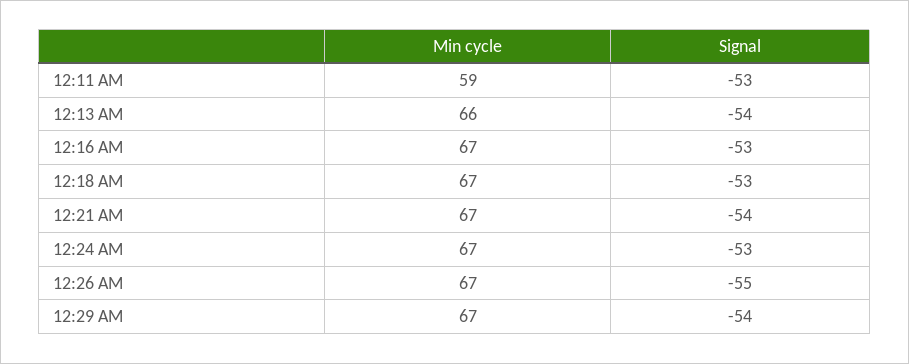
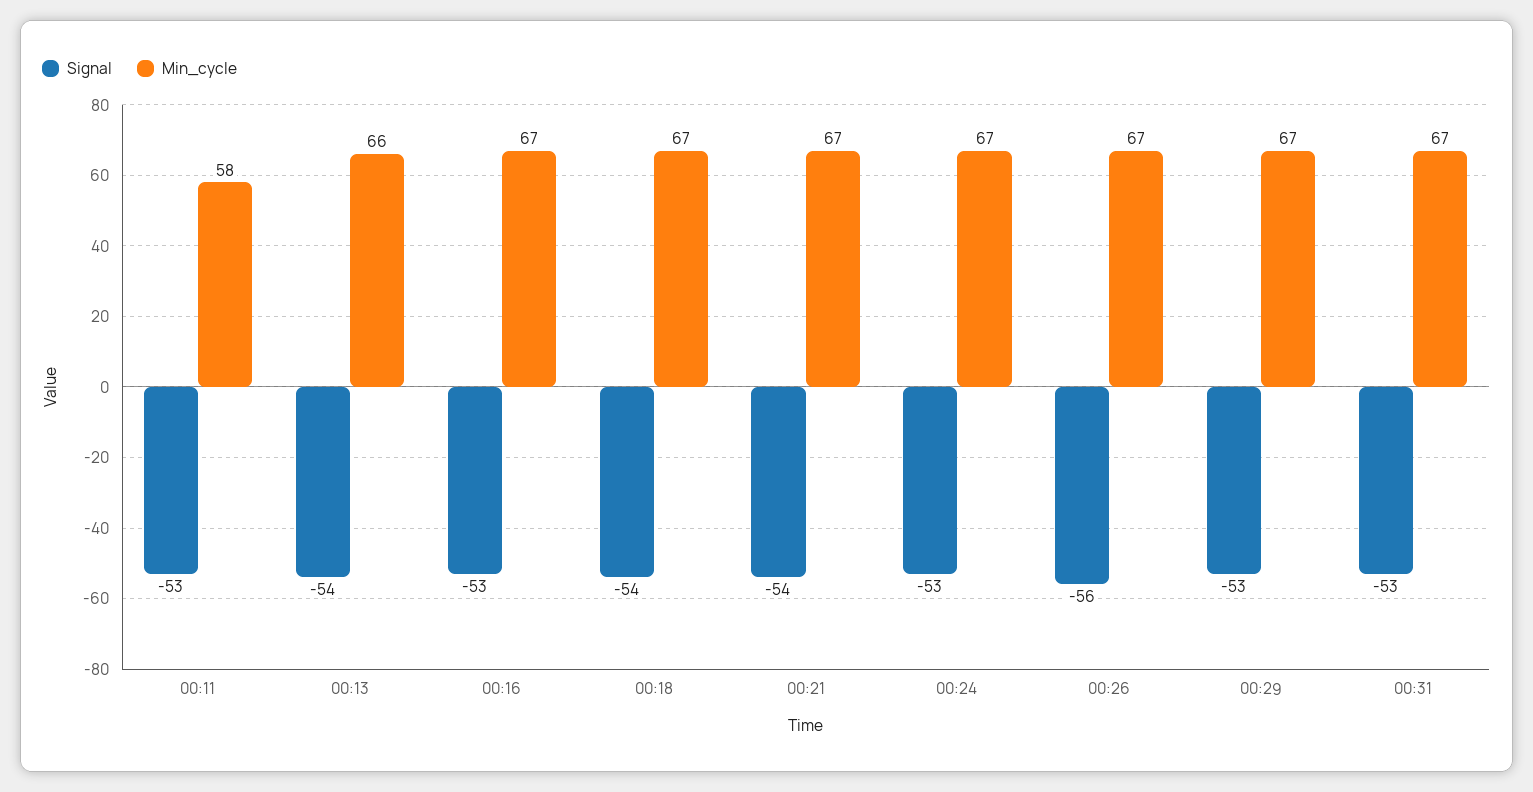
  {
    "Min cycle": {
-     "12:11 AM": 59,
+     "12:11 AM": 58,
      "12:13 AM": 66,
      "12:16 AM": 67,
      "12:18 AM": 67,
      "12:21 AM": 67,
      "12:24 AM": 67,
      "12:26 AM": 67,
-     "12:29 AM": 67
+     "12:29 AM": 67,
+     "00:31": 67
    },
    "Signal": {
      "12:11 AM": -53,
      "12:13 AM": -54,
      "12:16 AM": -53,
-     "12:18 AM": -53,
+     "12:18 AM": -54,
      "12:21 AM": -54,
      "12:24 AM": -53,
-     "12:26 AM": -55,
+     "12:26 AM": -56,
-     "12:29 AM": -54
+     "12:29 AM": -53,
+     "00:31": -53
    }
  }

